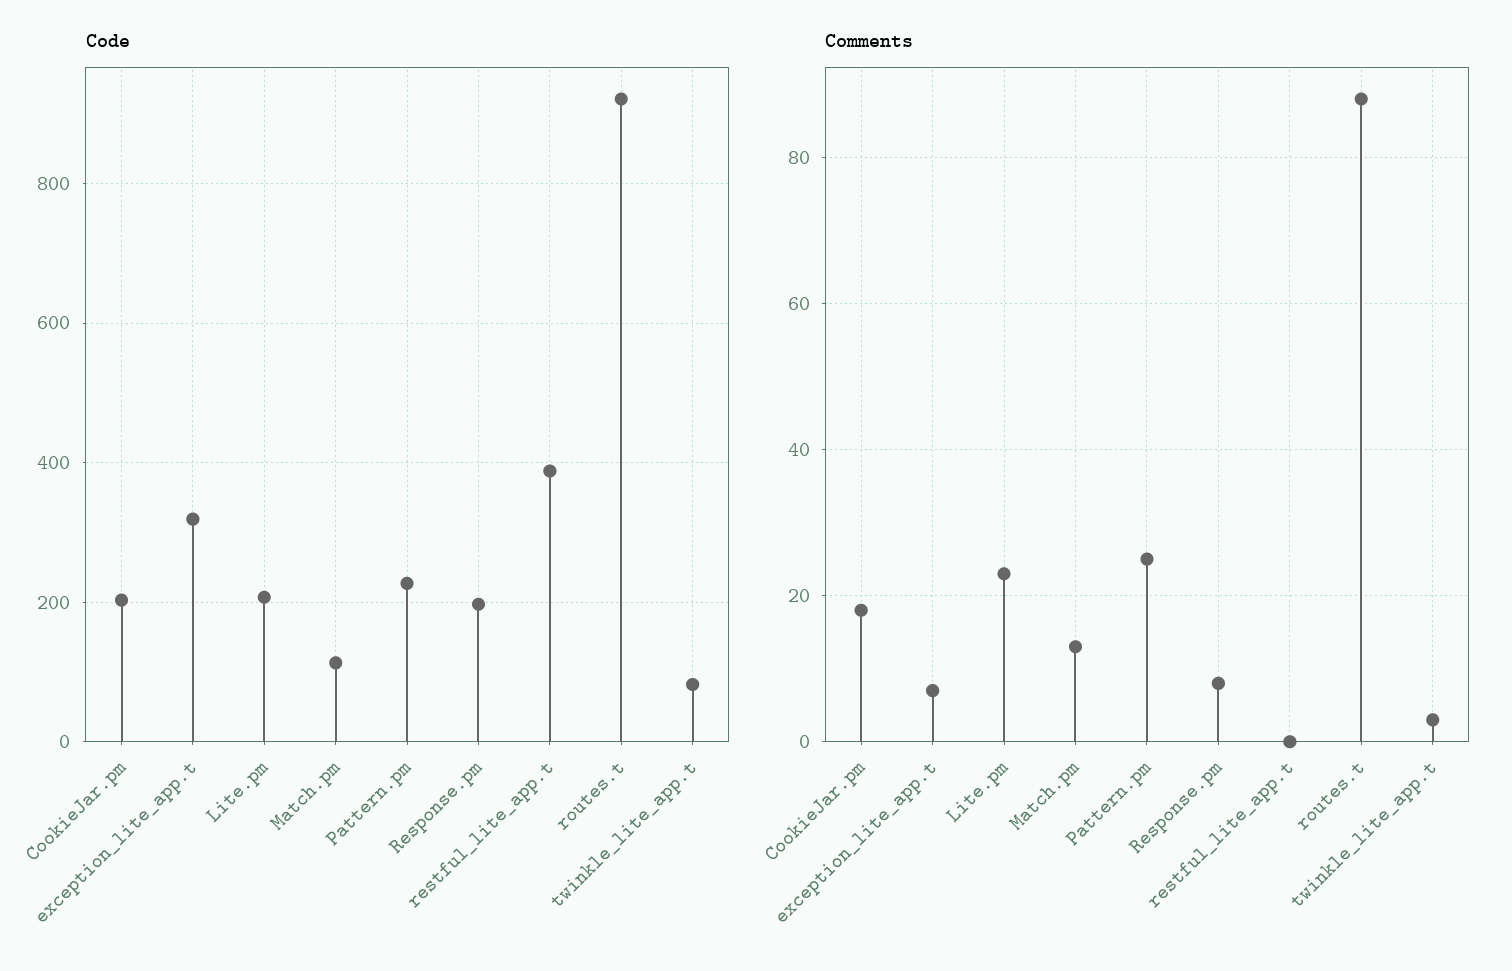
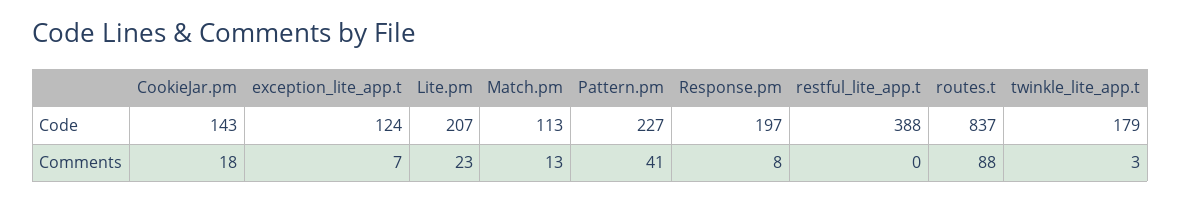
  {
    "Code": {
-     "CookieJar.pm": 200,
+     "CookieJar.pm": 143,
-     "exception_lite_app.t": 320,
+     "exception_lite_app.t": 124,
      "Lite.pm": 207,
      "Match.pm": 113,
      "Pattern.pm": 227,
      "Response.pm": 197,
      "restful_lite_app.t": 388,
-     "routes.t": 920,
+     "routes.t": 837,
-     "twinkle_lite_app.t": 80
+     "twinkle_lite_app.t": 179
    },
    "Comments": {
      "CookieJar.pm": 18,
      "exception_lite_app.t": 7,
      "Lite.pm": 23,
      "Match.pm": 13,
-     "Pattern.pm": 25,
+     "Pattern.pm": 41,
      "Response.pm": 8,
      "restful_lite_app.t": 0,
      "routes.t": 88,
      "twinkle_lite_app.t": 3
    }
  }

